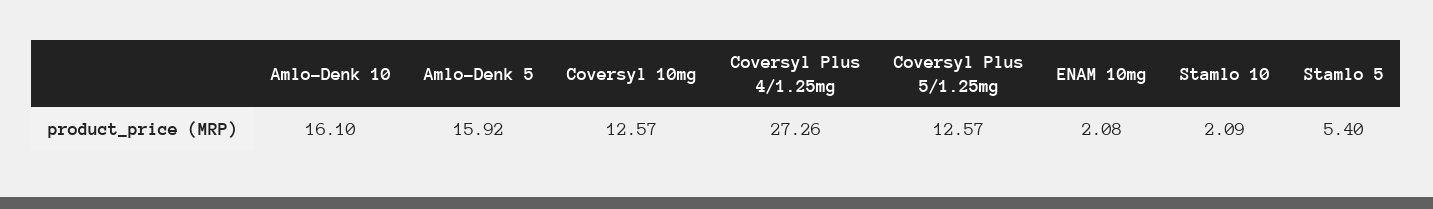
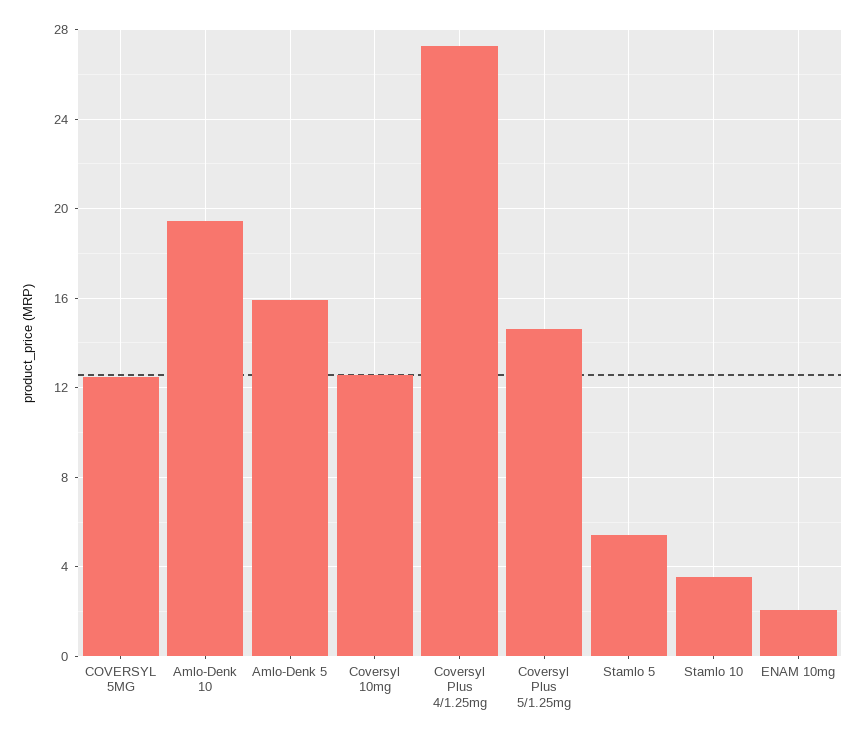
  {
-   "Amlo-Denk 10": 16.1,
+   "Amlo-Denk 10": 19.5,
    "Amlo-Denk 5": 15.92,
    "Coversyl 10mg": 12.57,
    "Coversyl Plus 4/1.25mg": 27.26,
-   "Coversyl Plus 5/1.25mg": 12.57,
+   "Coversyl Plus 5/1.25mg": 14.5,
    "ENAM 10mg": 2.08,
-   "Stamlo 10": 2.09,
+   "Stamlo 10": 3.5,
-   "Stamlo 5": 5.4
+   "Stamlo 5": 5.4,
+   "COVERSYL 5MG": 12.5
  }

